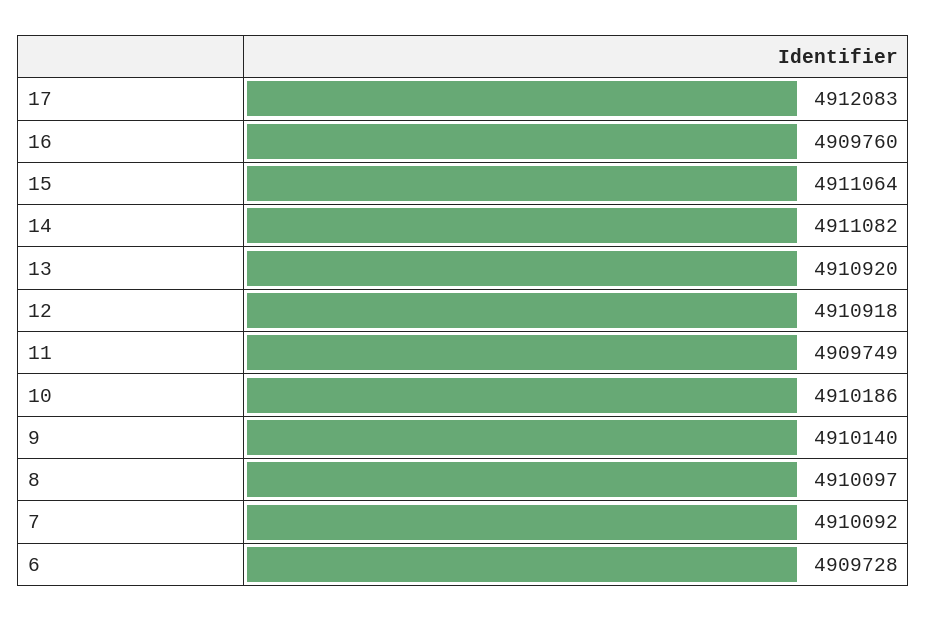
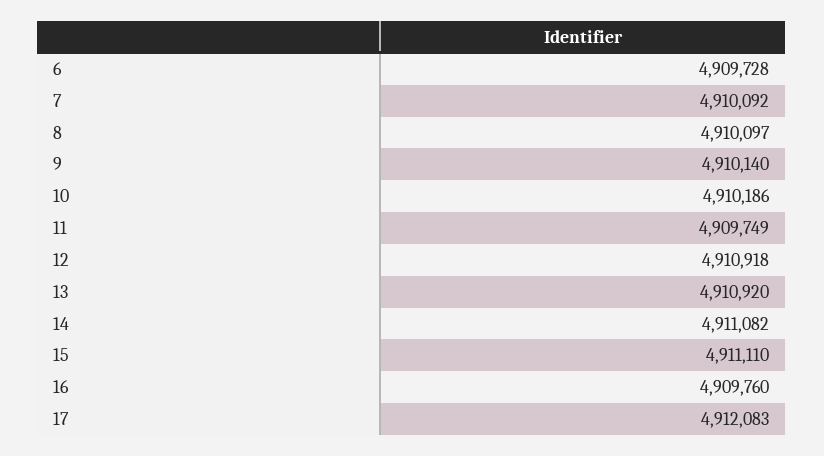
  {
    "17": 4912083,
    "16": 4909760,
-   "15": 4911064,
+   "15": 4911110,
    "14": 4911082,
    "13": 4910920,
    "12": 4910918,
    "11": 4909749,
    "10": 4910186,
    "9": 4910140,
    "8": 4910097,
    "7": 4910092,
    "6": 4909728
  }

